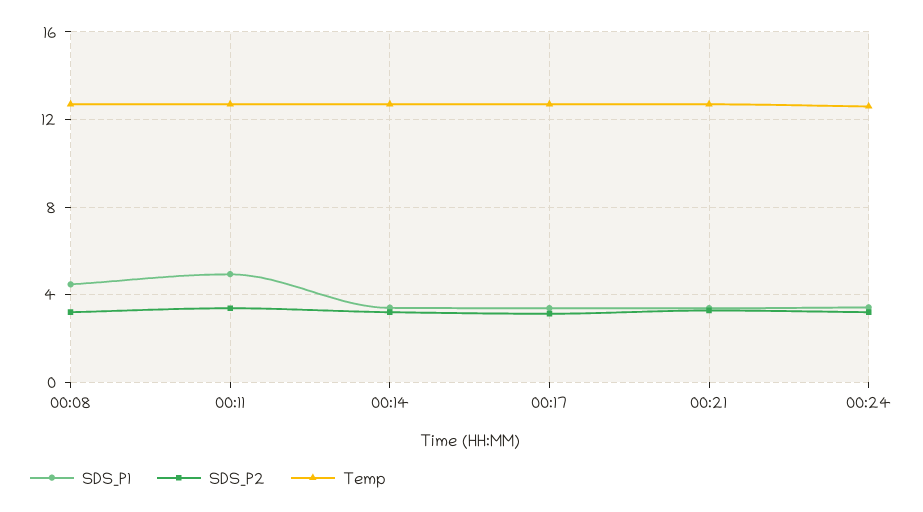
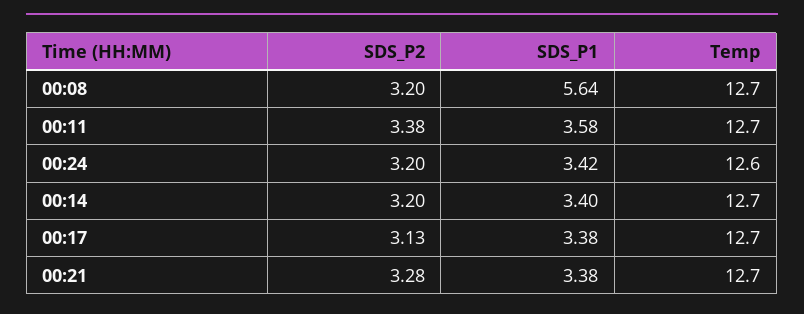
  {
    "SDS_P1": {
-     "00:08": 4.5,
+     "00:08": 5.64,
-     "00:11": 5,
+     "00:11": 3.58,
      "00:14": 3.4,
      "00:17": 3.38,
      "00:21": 3.38,
      "00:24": 3.42
    },
    "SDS_P2": {
      "00:08": 3.2,
      "00:11": 3.38,
      "00:14": 3.2,
      "00:17": 3.13,
      "00:21": 3.28,
      "00:24": 3.2
    },
    "Temp": {
      "00:08": 12.7,
      "00:11": 12.7,
      "00:14": 12.7,
      "00:17": 12.7,
      "00:21": 12.7,
      "00:24": 12.6
    }
  }

